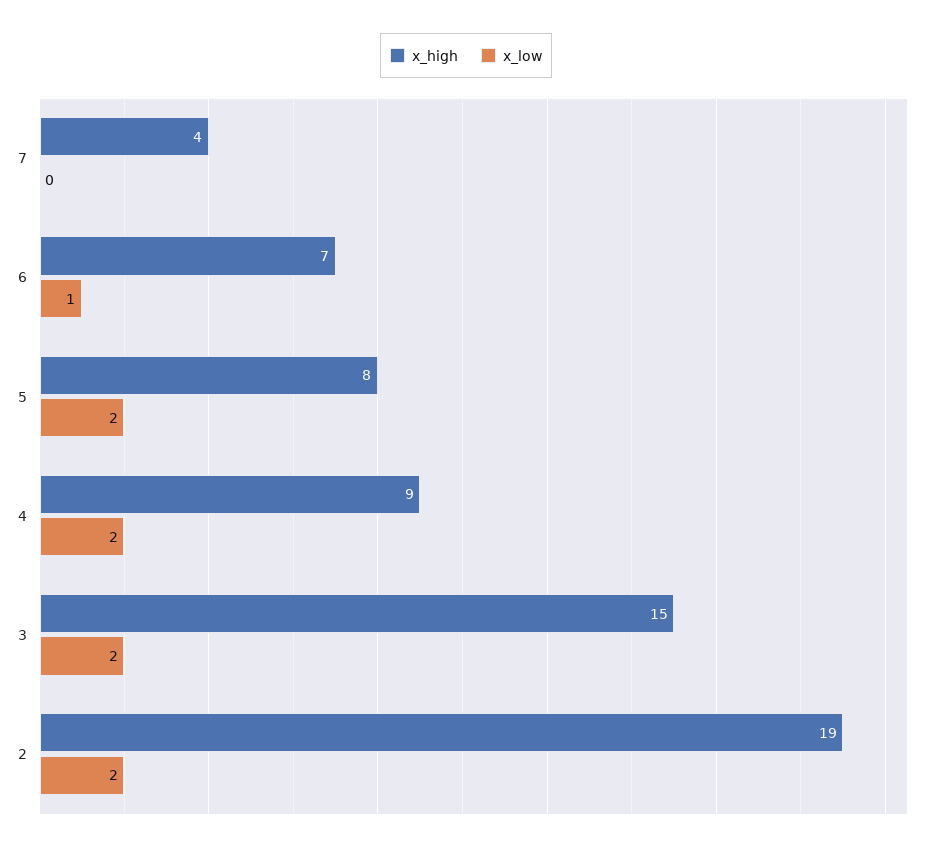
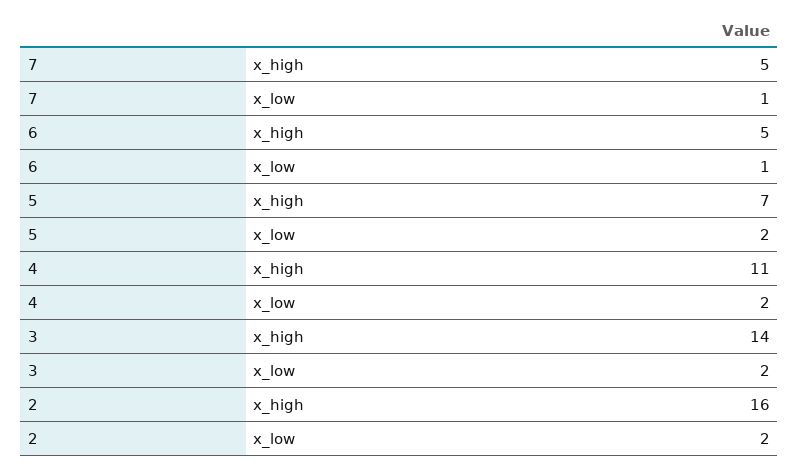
  {
    "x_high": {
-     "7": 4,
+     "7": 5,
-     "6": 7,
+     "6": 5,
-     "5": 8,
+     "5": 7,
-     "4": 9,
+     "4": 11,
-     "3": 15,
+     "3": 14,
-     "2": 19
+     "2": 16
    },
    "x_low": {
-     "7": 0,
+     "7": 1,
      "6": 1,
      "5": 2,
      "4": 2,
      "3": 2,
      "2": 2
    }
  }

